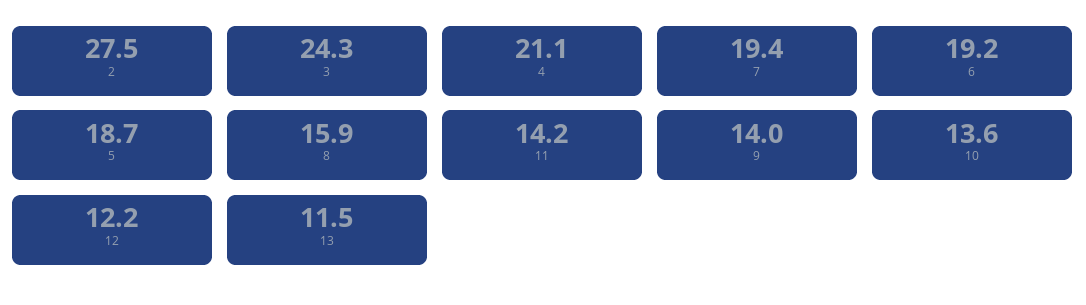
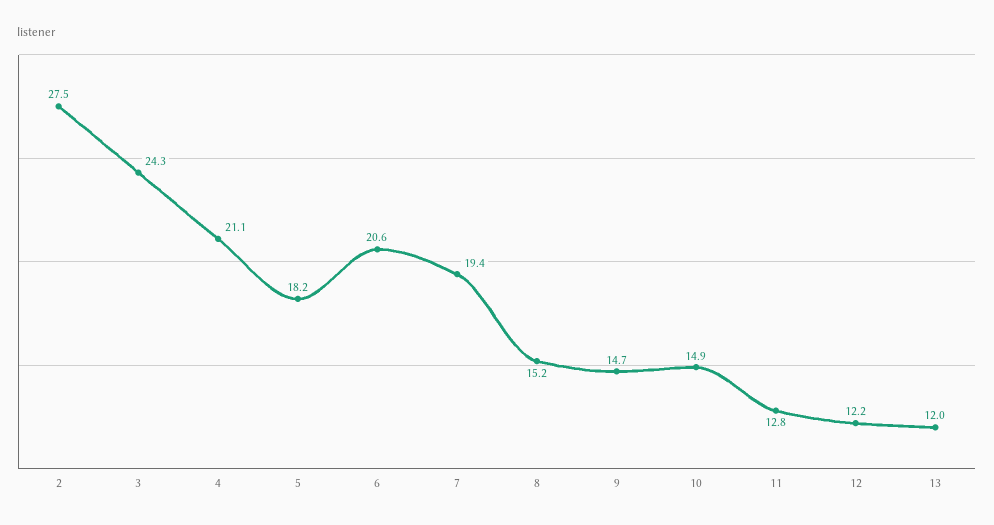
  {
    "2": 27.5,
    "3": 24.3,
    "4": 21.1,
    "7": 19.4,
-   "6": 19.2,
+   "6": 20.6,
-   "5": 18.7,
+   "5": 18.2,
-   "8": 15.9,
+   "8": 15.2,
-   "11": 14.2,
+   "11": 12.8,
-   "9": 14,
+   "9": 14.7,
-   "10": 13.6,
+   "10": 14.9,
    "12": 12.2,
-   "13": 11.5
+   "13": 12
  }

